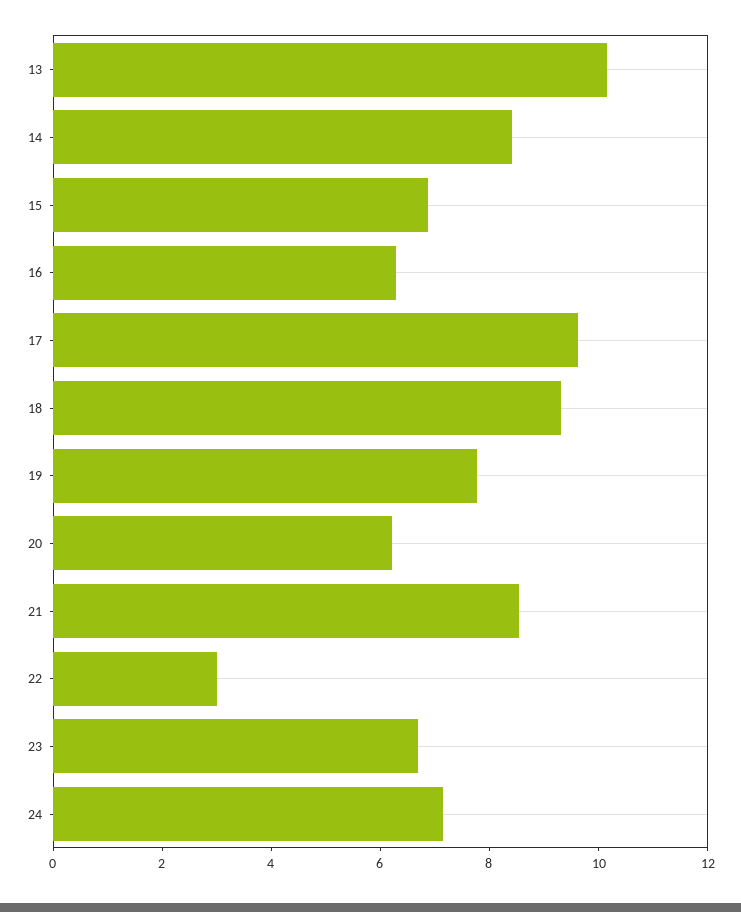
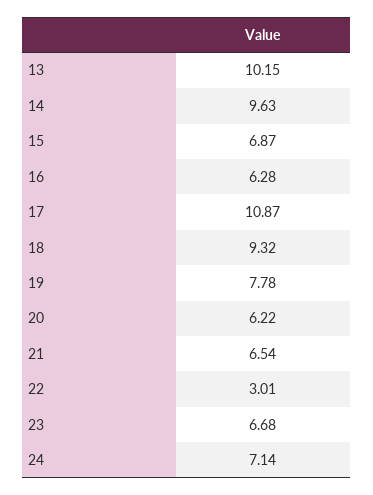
  {
    "13": 10.15,
-   "14": 8.5,
+   "14": 9.63,
    "15": 6.87,
    "16": 6.28,
-   "17": 9.5,
+   "17": 10.87,
    "18": 9.32,
    "19": 7.78,
    "20": 6.22,
-   "21": 8.5,
+   "21": 6.54,
    "22": 3.01,
    "23": 6.68,
    "24": 7.14
  }

